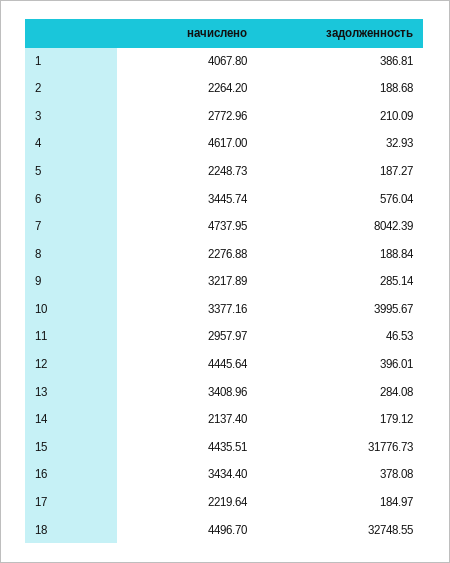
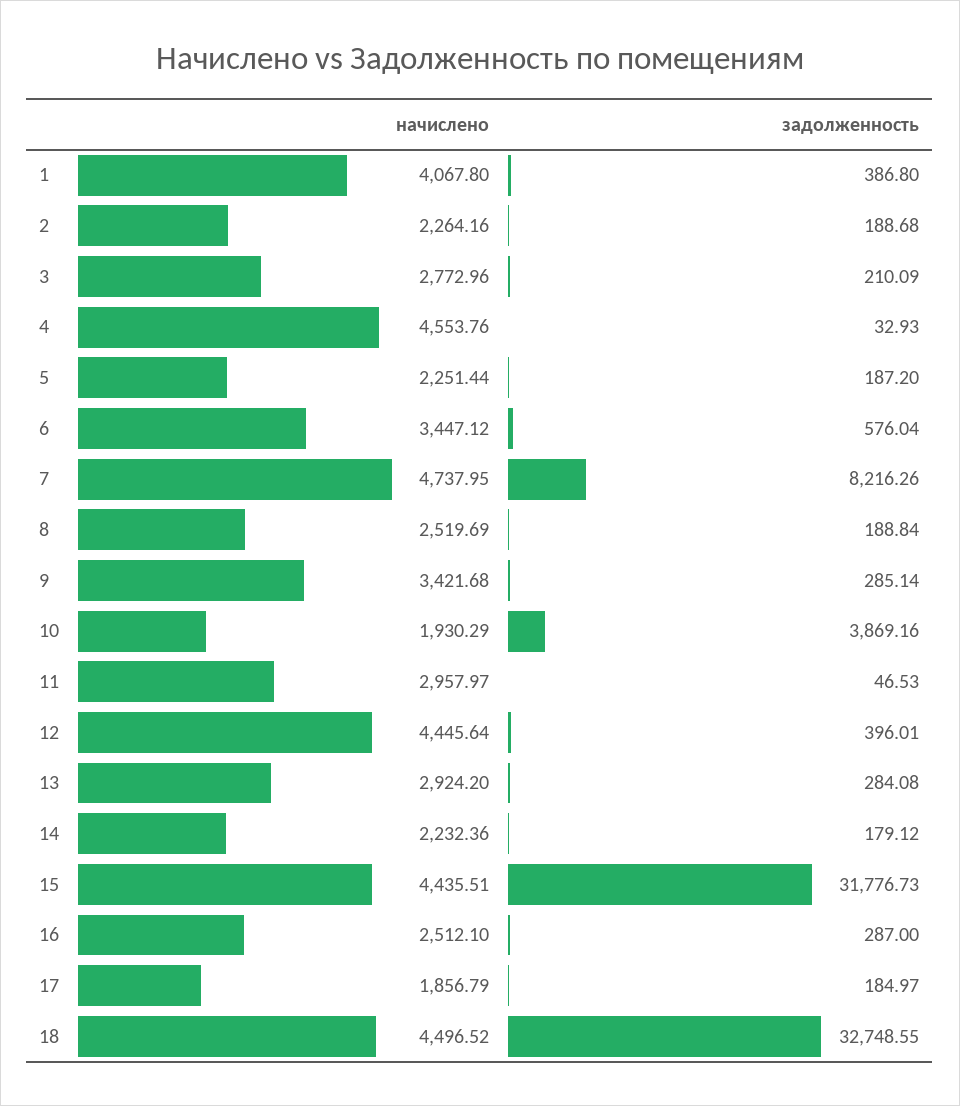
  {
    "начислено": {
      "1": 4067.8,
-     "2": 2264.2,
+     "2": 2264.16,
      "3": 2772.96,
-     "4": 4617,
+     "4": 4553.76,
-     "5": 2248.73,
+     "5": 2251.44,
-     "6": 3445.74,
+     "6": 3447.12,
      "7": 4737.95,
-     "8": 2276.88,
+     "8": 2519.69,
-     "9": 3217.89,
+     "9": 3421.68,
-     "10": 3377.16,
+     "10": 1930.29,
      "11": 2957.97,
      "12": 4445.64,
-     "13": 3408.96,
+     "13": 2924.2,
-     "14": 2137.4,
+     "14": 2232.36,
      "15": 4435.51,
-     "16": 3434.4,
+     "16": 2512.1,
-     "17": 2219.64,
+     "17": 1856.79,
-     "18": 4496.7
+     "18": 4496.52
    },
    "задолженность": {
-     "1": 386.81,
+     "1": 386.8,
      "2": 188.68,
      "3": 210.09,
      "4": 32.93,
-     "5": 187.27,
+     "5": 187.2,
      "6": 576.04,
-     "7": 8042.39,
+     "7": 8216.26,
      "8": 188.84,
      "9": 285.14,
-     "10": 3995.67,
+     "10": 3869.16,
      "11": 46.53,
      "12": 396.01,
      "13": 284.08,
      "14": 179.12,
      "15": 31776.73,
-     "16": 378.08,
+     "16": 287,
      "17": 184.97,
      "18": 32748.55
    }
  }

